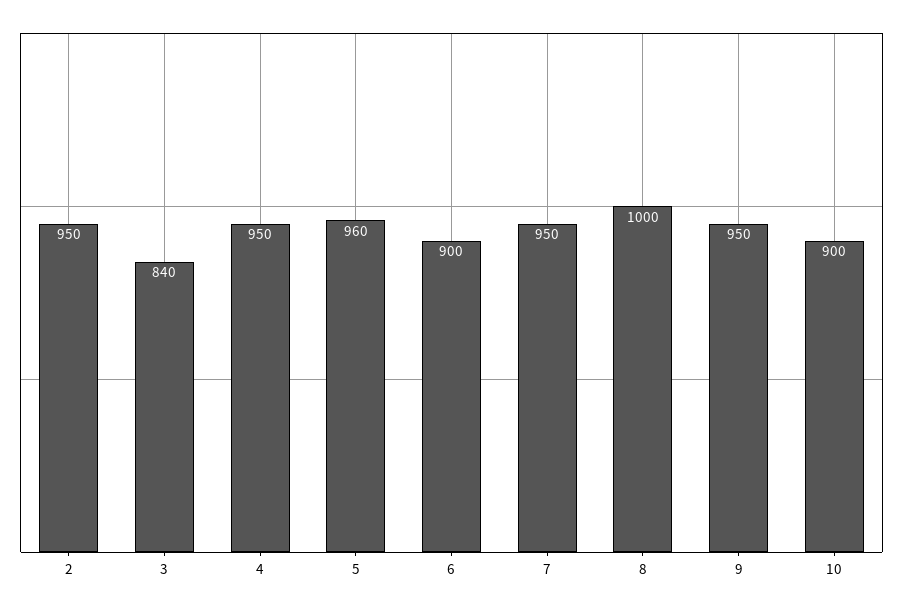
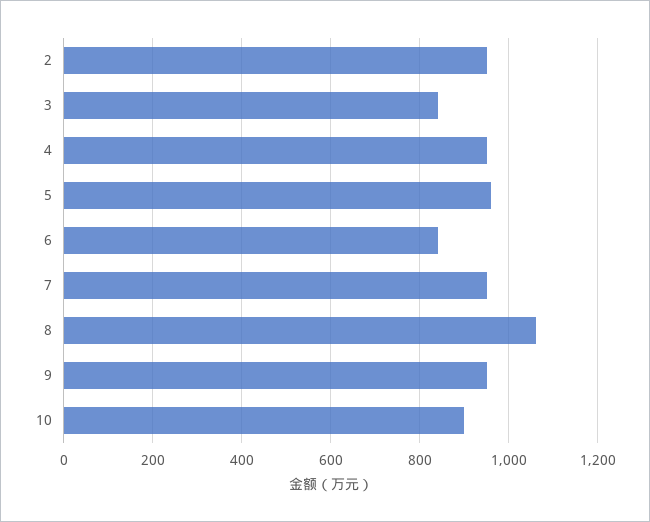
  {
    "2": 950,
    "3": 840,
    "4": 950,
    "5": 960,
-   "6": 900,
+   "6": 840,
    "7": 950,
-   "8": 1000,
+   "8": 1060,
    "9": 950,
    "10": 900
  }

